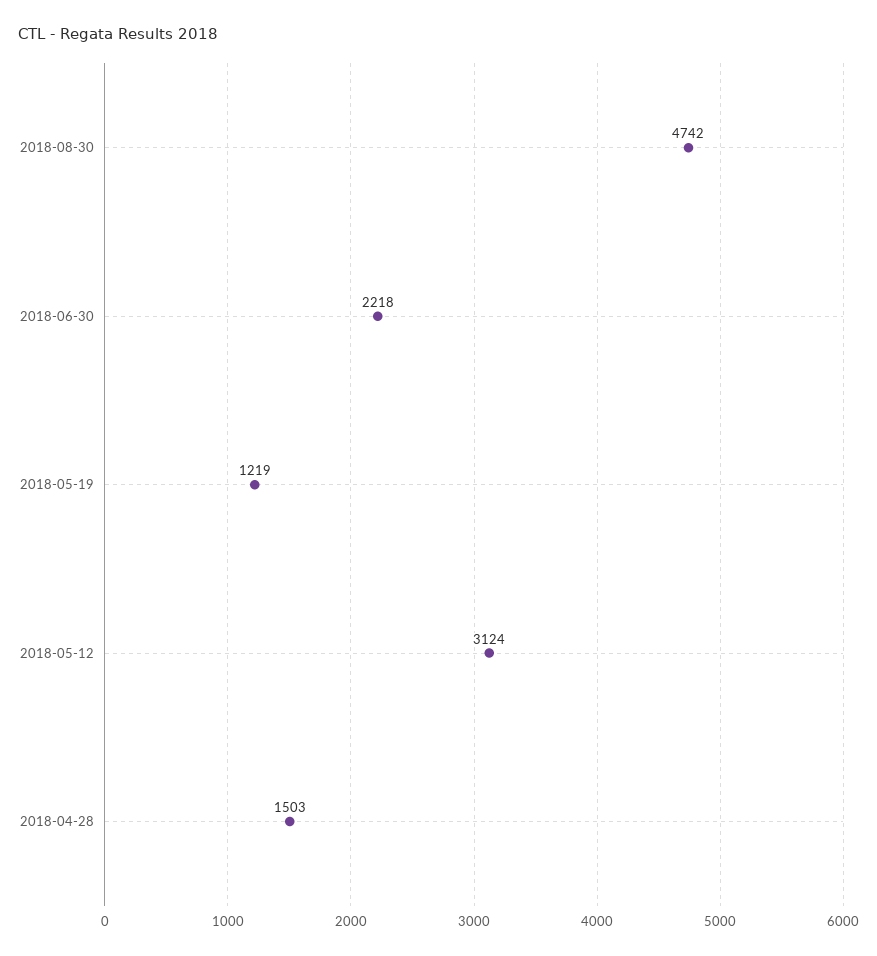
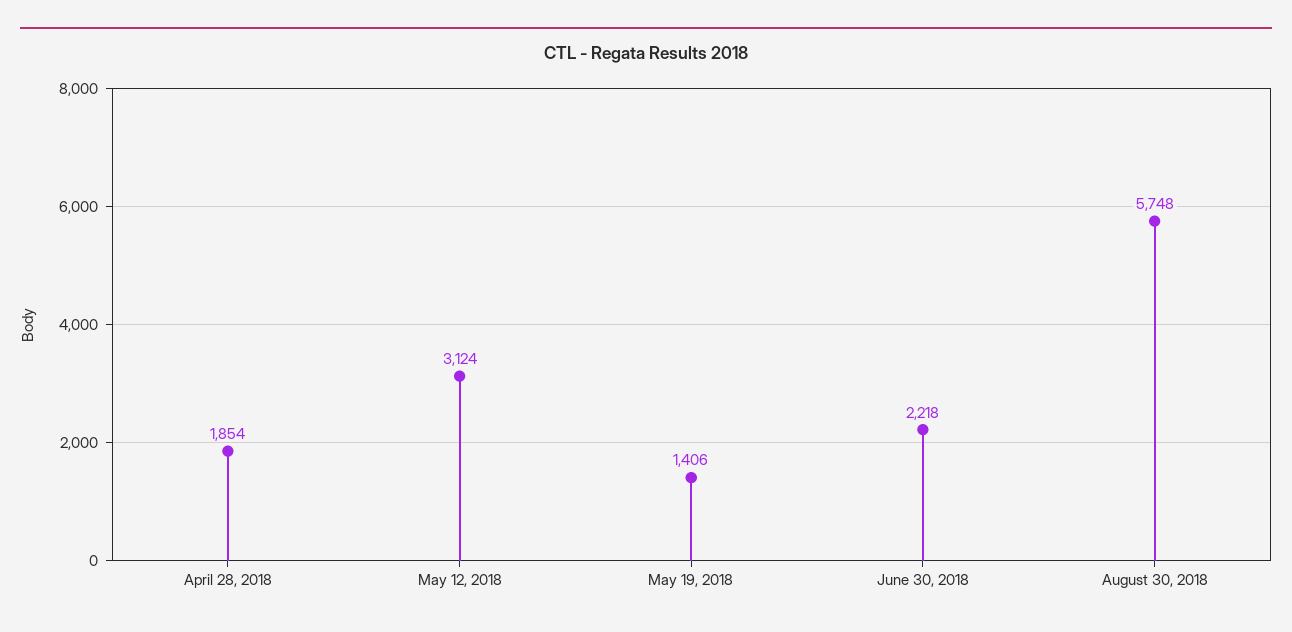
  {
-   "2018-08-30": 4742,
+   "2018-08-30": 5748,
    "2018-06-30": 2218,
-   "2018-05-19": 1219,
+   "2018-05-19": 1406,
    "2018-05-12": 3124,
-   "2018-04-28": 1503
+   "2018-04-28": 1854
  }

